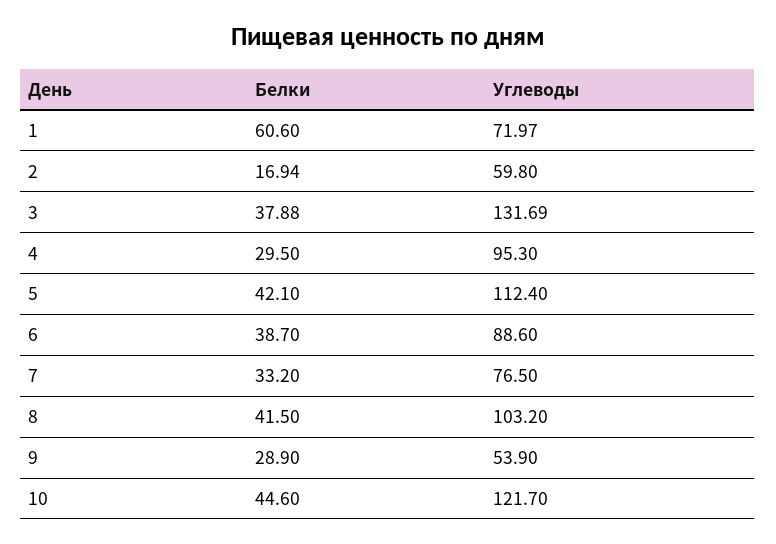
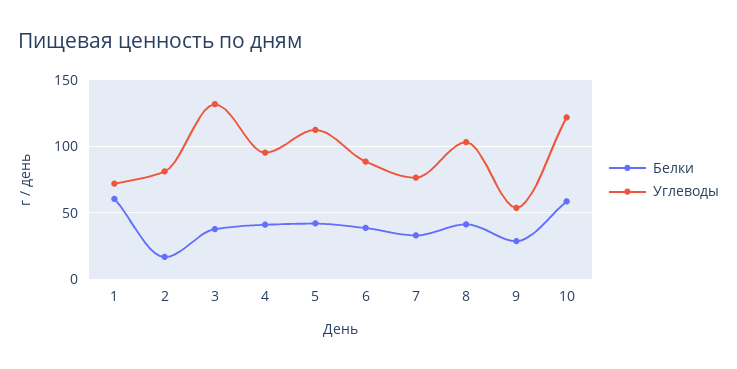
  {
    "Белки": {
      "1": 60.6,
      "2": 16.94,
      "3": 37.88,
-     "4": 29.5,
+     "4": 40,
      "5": 42.1,
      "6": 38.7,
      "7": 33.2,
      "8": 41.5,
      "9": 28.9,
-     "10": 44.6
+     "10": 60
    },
    "Углеводы": {
      "1": 71.97,
-     "2": 59.8,
+     "2": 80,
      "3": 131.69,
      "4": 95.3,
      "5": 112.4,
      "6": 88.6,
      "7": 76.5,
      "8": 103.2,
      "9": 53.9,
      "10": 121.7
    }
  }

